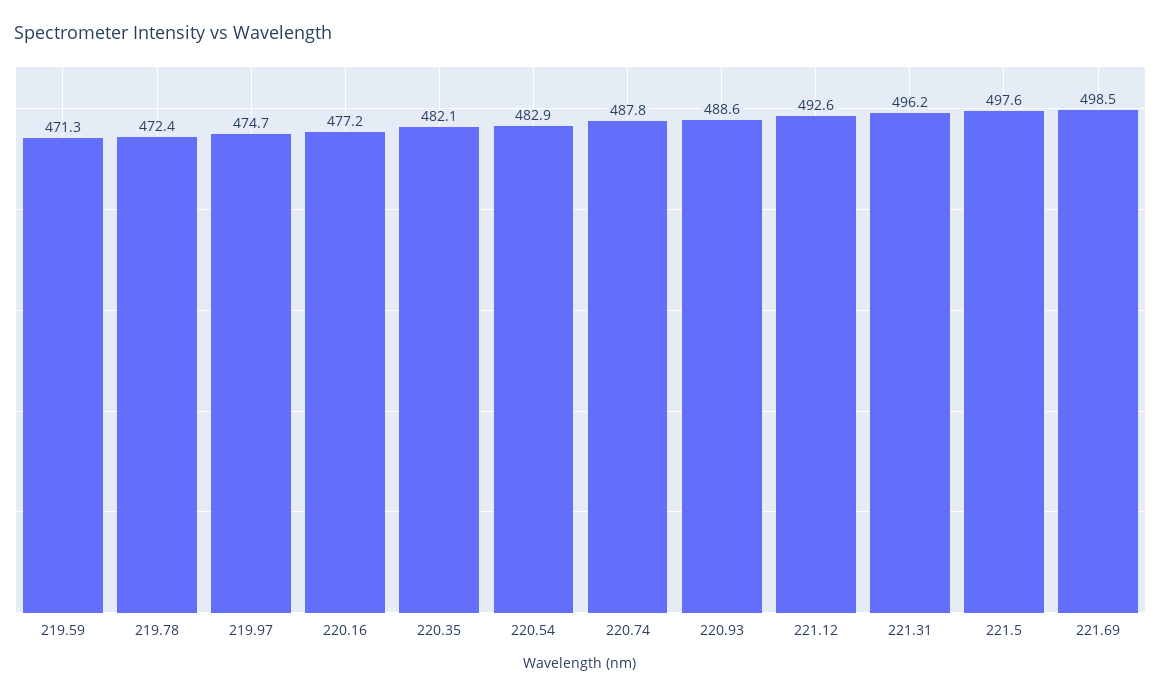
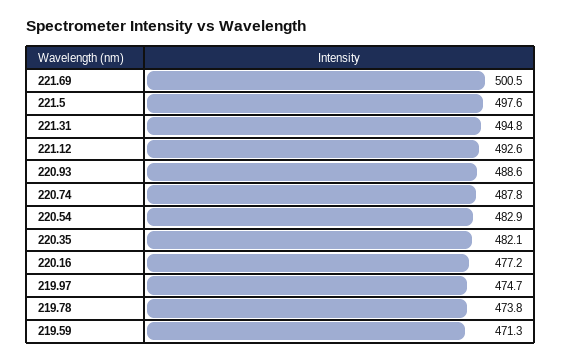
  {
    "219.59": 471.3,
-   "219.78": 472.4,
+   "219.78": 473.8,
    "219.97": 474.7,
    "220.16": 477.2,
    "220.35": 482.1,
    "220.54": 482.9,
    "220.74": 487.8,
    "220.93": 488.6,
    "221.12": 492.6,
-   "221.31": 496.2,
+   "221.31": 494.8,
    "221.5": 497.6,
-   "221.69": 498.5
+   "221.69": 500.5
  }

